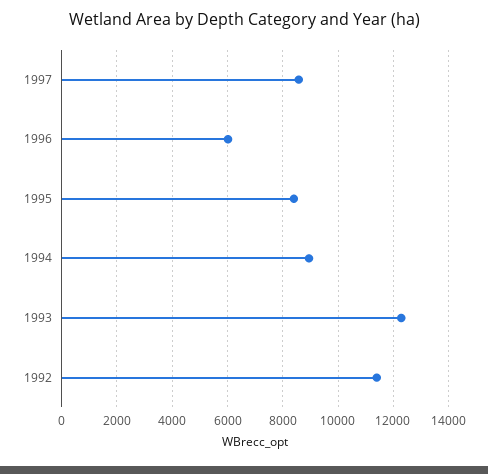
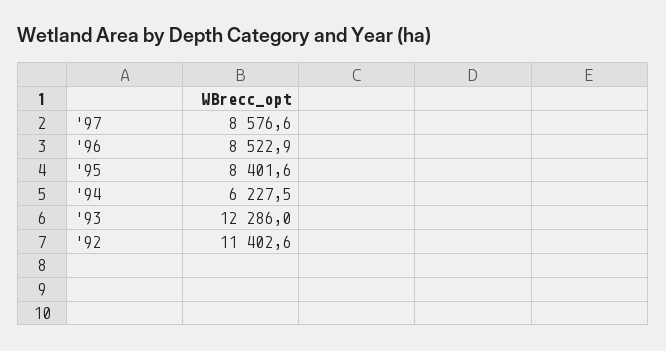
  {
    "1997": 8576.6,
-   "1996": 6000,
+   "1996": 8522.9,
    "1995": 8401.6,
-   "1994": 9000,
+   "1994": 6227.5,
    "1993": 12286,
    "1992": 11402.6
  }

